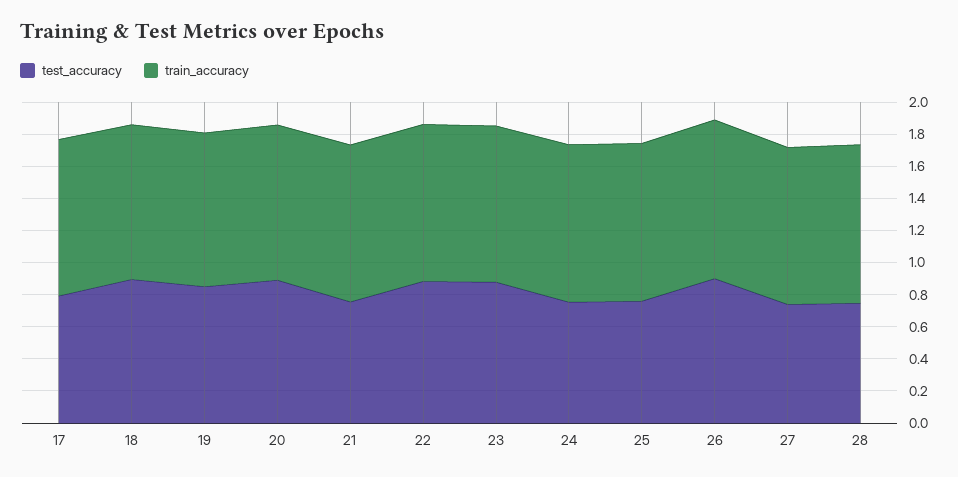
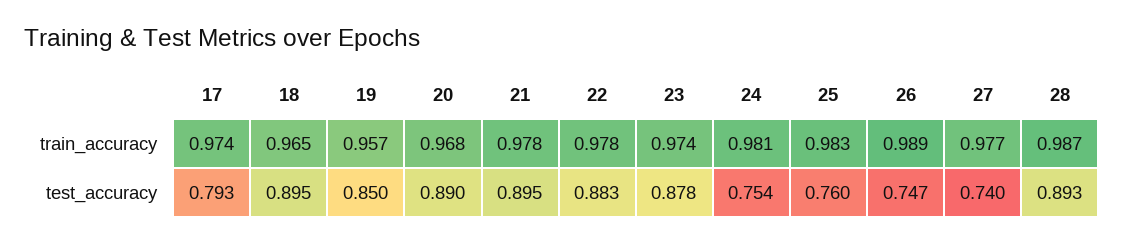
  {
    "test_accuracy": {
      "17": 0.793,
      "18": 0.895,
      "19": 0.85,
      "20": 0.89,
-     "21": 0.75,
+     "21": 0.895,
      "22": 0.883,
      "23": 0.878,
      "24": 0.754,
      "25": 0.76,
-     "26": 0.9,
+     "26": 0.747,
      "27": 0.74,
-     "28": 0.75
+     "28": 0.893
    },
    "train_accuracy": {
      "17": 0.974,
      "18": 0.965,
      "19": 0.957,
      "20": 0.968,
      "21": 0.978,
      "22": 0.978,
      "23": 0.974,
      "24": 0.981,
      "25": 0.983,
      "26": 0.989,
      "27": 0.977,
      "28": 0.987
    }
  }

